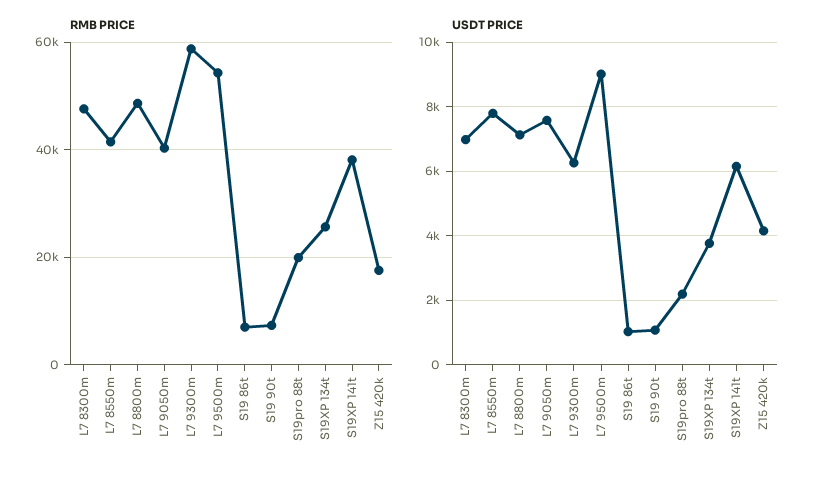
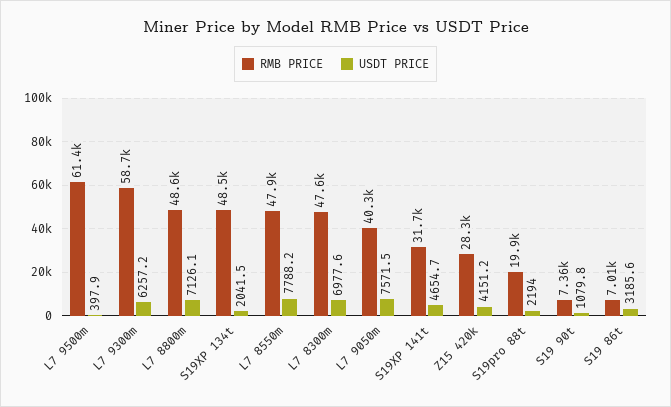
  {
    "RMB PRICE": {
      "L7 8300m": 47600,
-     "L7 8550m": 42000,
+     "L7 8550m": 47900,
      "L7 8800m": 48600,
      "L7 9050m": 40300,
      "L7 9300m": 58700,
-     "L7 9500m": 54000,
+     "L7 9500m": 61400,
      "S19 86t": 7010,
      "S19 90t": 7360,
      "S19pro 88t": 19900,
-     "S19XP 134t": 26000,
+     "S19XP 134t": 48500,
-     "S19XP 141t": 38000,
+     "S19XP 141t": 31700,
-     "Z15 420k": 18000
+     "Z15 420k": 28300
    },
    "USDT PRICE": {
      "L7 8300m": 6977.6,
      "L7 8550m": 7788.2,
      "L7 8800m": 7126.1,
      "L7 9050m": 7571.5,
      "L7 9300m": 6257.2,
-     "L7 9500m": 9000,
+     "L7 9500m": 397.9,
-     "S19 86t": 1000,
+     "S19 86t": 3185.6,
      "S19 90t": 1079.8,
      "S19pro 88t": 2194,
-     "S19XP 134t": 3800,
+     "S19XP 134t": 2041.5,
-     "S19XP 141t": 6200,
+     "S19XP 141t": 4654.7,
      "Z15 420k": 4151.2
    }
  }

